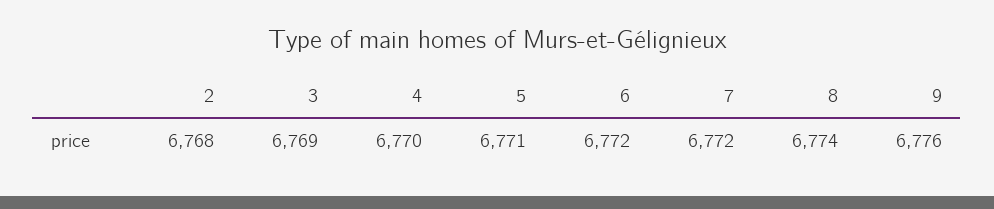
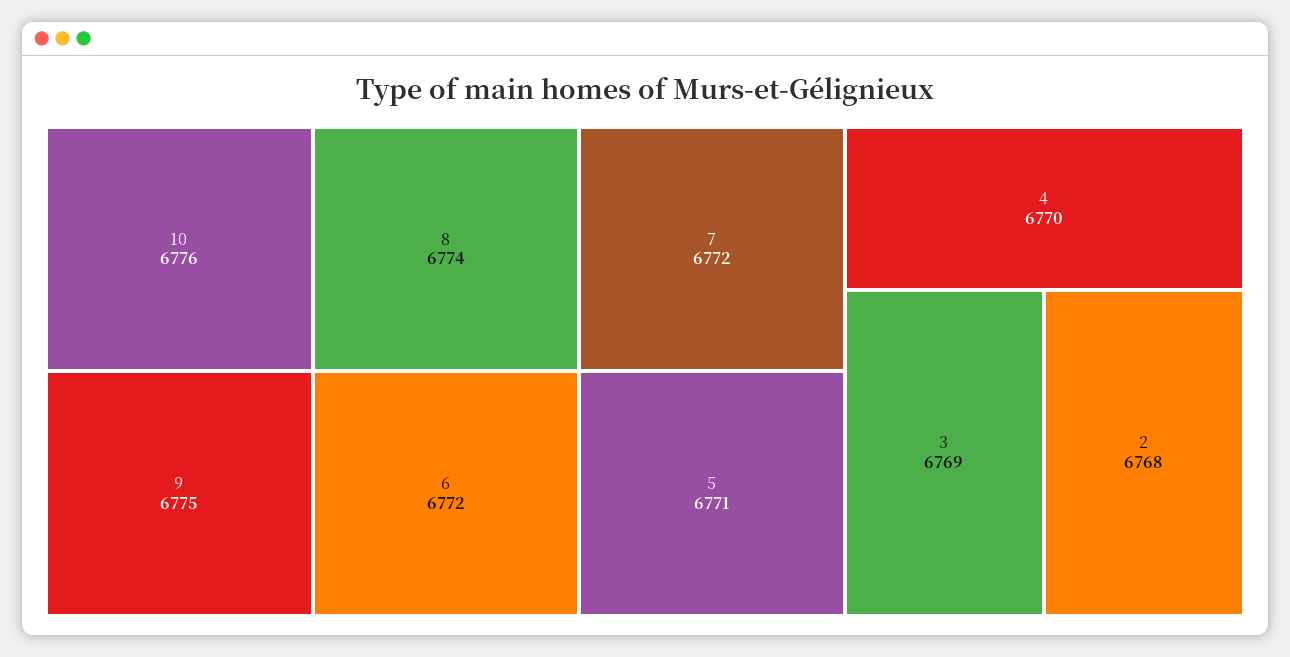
  {
    "2": 6768,
    "3": 6769,
    "4": 6770,
    "5": 6771,
    "6": 6772,
    "7": 6772,
    "8": 6774,
-   "9": 6776
+   "9": 6775,
+   "10": 6776
  }

